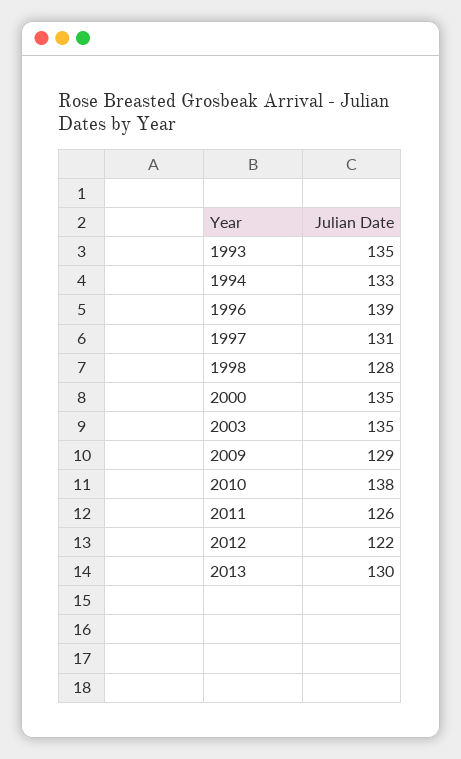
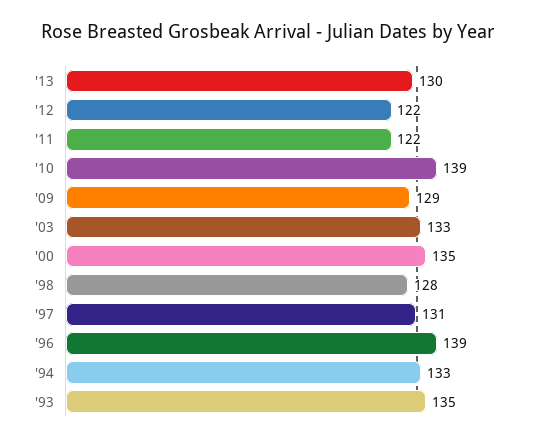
  {
    "1993": 135,
    "1994": 133,
    "1996": 139,
    "1997": 131,
    "1998": 128,
    "2000": 135,
-   "2003": 135,
+   "2003": 133,
    "2009": 129,
-   "2010": 138,
+   "2010": 139,
-   "2011": 126,
+   "2011": 122,
    "2012": 122,
    "2013": 130
  }

